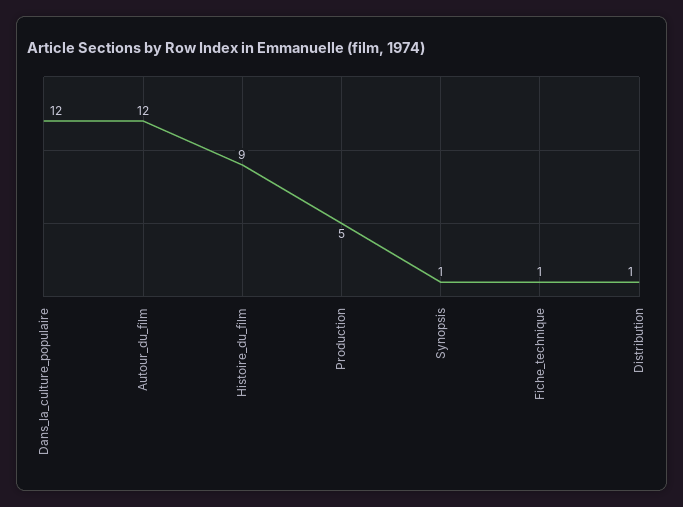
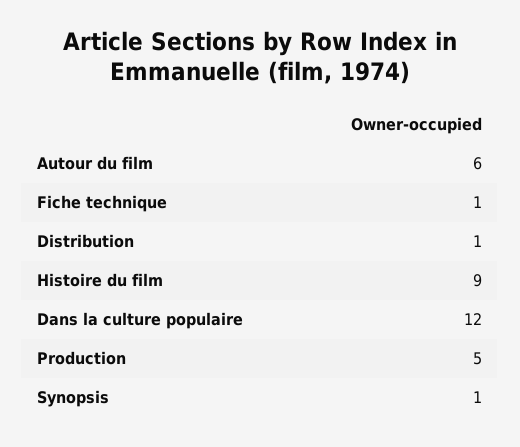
  {
    "Dans_la_culture_populaire": 12,
-   "Autour_du_film": 12,
+   "Autour_du_film": 6,
    "Histoire_du_film": 9,
    "Production": 5,
    "Synopsis": 1,
    "Fiche_technique": 1,
    "Distribution": 1
  }

